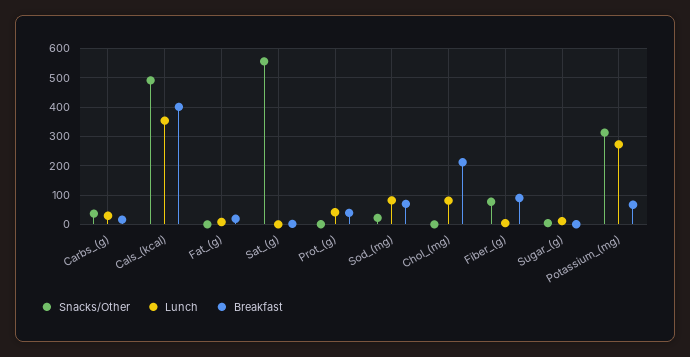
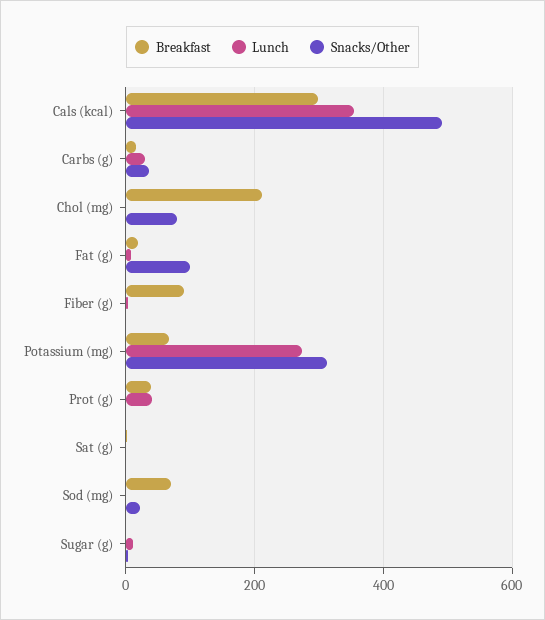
  {
    "Snacks/Other": {
      "Carbs_(g)": 40,
      "Cals_(kcal)": 500,
-     "Fat_(g)": 0,
+     "Fat_(g)": 100,
-     "Sat_(g)": 550,
+     "Sat_(g)": 0,
      "Prot_(g)": 0,
      "Sod_(mg)": 20,
-     "Chol_(mg)": 0,
+     "Chol_(mg)": 80,
-     "Fiber_(g)": 75,
+     "Fiber_(g)": 0,
      "Sugar_(g)": 0,
      "Potassium_(mg)": 320
    },
    "Lunch": {
      "Carbs_(g)": 20,
      "Cals_(kcal)": 360,
      "Fat_(g)": 0,
      "Sat_(g)": 0,
      "Prot_(g)": 40,
-     "Sod_(mg)": 75,
+     "Sod_(mg)": 0,
-     "Chol_(mg)": 75,
+     "Chol_(mg)": 0,
      "Fiber_(g)": 0,
      "Sugar_(g)": 20,
      "Potassium_(mg)": 280
    },
    "Breakfast": {
      "Carbs_(g)": 20,
-     "Cals_(kcal)": 400,
+     "Cals_(kcal)": 300,
      "Fat_(g)": 20,
      "Sat_(g)": 0,
      "Prot_(g)": 40,
      "Sod_(mg)": 80,
      "Chol_(mg)": 220,
      "Fiber_(g)": 100,
      "Sugar_(g)": 0,
      "Potassium_(mg)": 60
    }
  }

